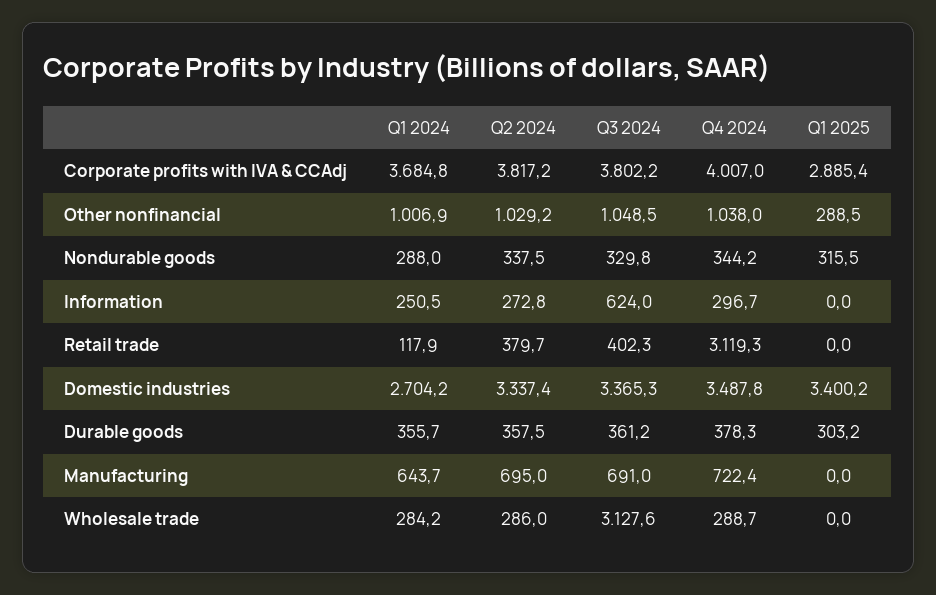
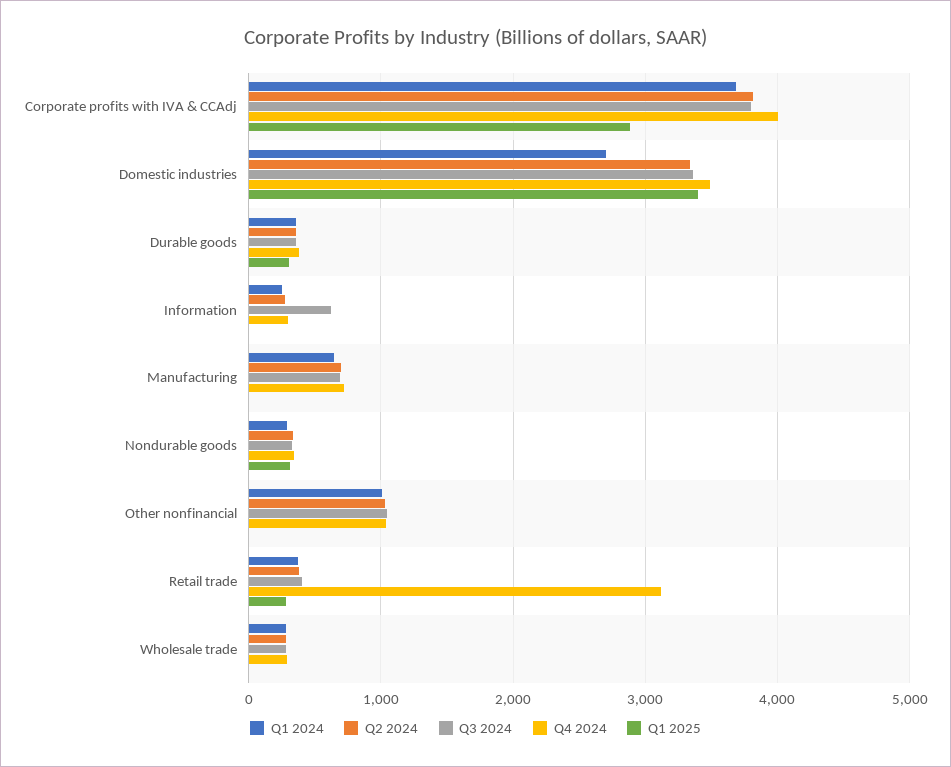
  {
    "Q1 2024": {
      "Corporate profits with IVA & CCAdj": 3684.8,
      "Other nonfinancial": 1006.9,
      "Nondurable goods": 288,
      "Information": 250.5,
-     "Retail trade": 117.9,
+     "Retail trade": 400,
      "Domestic industries": 2704.2,
      "Durable goods": 355.7,
      "Manufacturing": 643.7,
      "Wholesale trade": 284.2
    },
    "Q2 2024": {
      "Corporate profits with IVA & CCAdj": 3817.2,
      "Other nonfinancial": 1029.2,
      "Nondurable goods": 337.5,
      "Information": 272.8,
      "Retail trade": 379.7,
      "Domestic industries": 3337.4,
      "Durable goods": 357.5,
      "Manufacturing": 695,
      "Wholesale trade": 286
    },
    "Q3 2024": {
      "Corporate profits with IVA & CCAdj": 3802.2,
      "Other nonfinancial": 1048.5,
      "Nondurable goods": 329.8,
      "Information": 624,
      "Retail trade": 402.3,
      "Domestic industries": 3365.3,
      "Durable goods": 361.2,
      "Manufacturing": 691,
-     "Wholesale trade": 3127.6
+     "Wholesale trade": 300
    },
    "Q4 2024": {
      "Corporate profits with IVA & CCAdj": 4007,
      "Other nonfinancial": 1038,
      "Nondurable goods": 344.2,
      "Information": 296.7,
      "Retail trade": 3119.3,
      "Domestic industries": 3487.8,
      "Durable goods": 378.3,
      "Manufacturing": 722.4,
      "Wholesale trade": 288.7
    },
    "Q1 2025": {
      "Corporate profits with IVA & CCAdj": 2885.4,
-     "Other nonfinancial": 288.5,
+     "Other nonfinancial": 0,
      "Nondurable goods": 315.5,
      "Information": 0,
-     "Retail trade": 0,
+     "Retail trade": 300,
      "Domestic industries": 3400.2,
      "Durable goods": 303.2,
      "Manufacturing": 0,
      "Wholesale trade": 0
    }
  }

